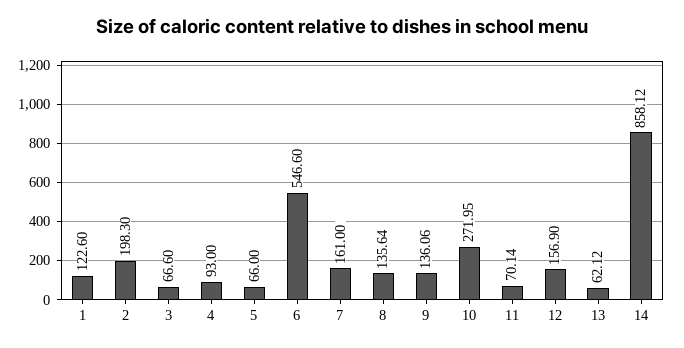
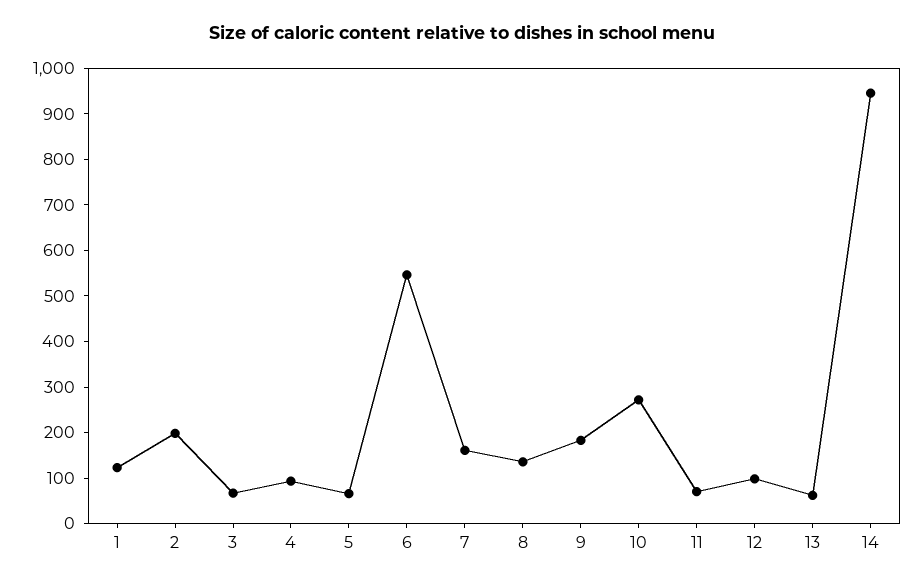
  {
    "1": 122.6,
    "2": 198.3,
    "3": 66.6,
    "4": 93,
    "5": 66,
    "6": 546.6,
    "7": 161,
    "8": 135.64,
-   "9": 136.06,
+   "9": 180,
    "10": 271.95,
    "11": 70.14,
-   "12": 156.9,
+   "12": 100,
    "13": 62.12,
-   "14": 858.12
+   "14": 940
  }

